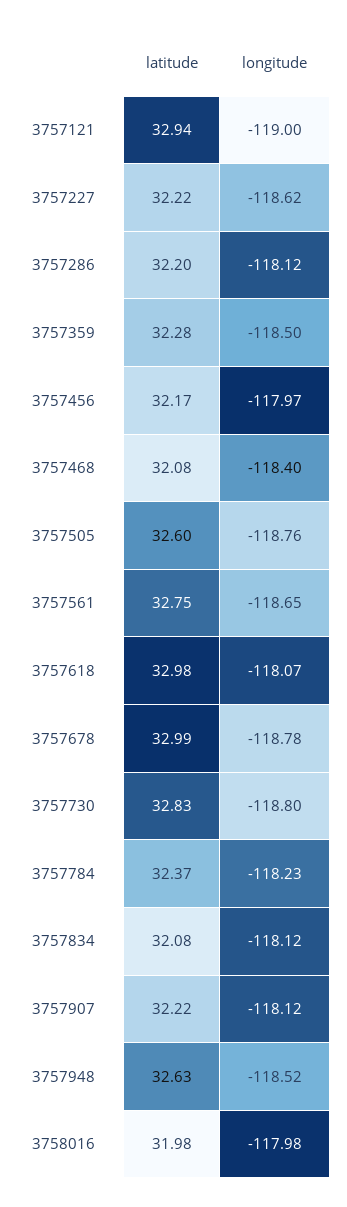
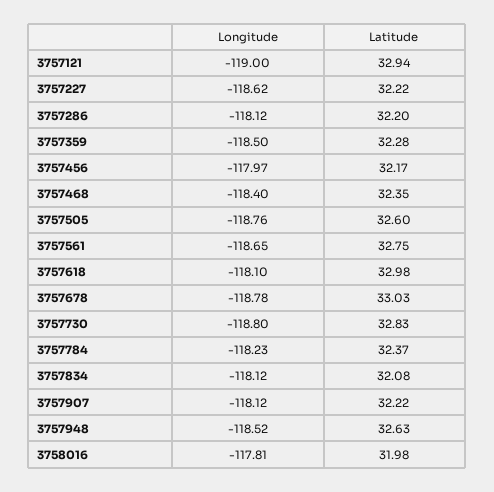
  {
    "latitude": {
      "3757121": 32.94,
      "3757227": 32.22,
      "3757286": 32.2,
      "3757359": 32.28,
      "3757456": 32.17,
-     "3757468": 32.08,
+     "3757468": 32.35,
      "3757505": 32.6,
      "3757561": 32.75,
      "3757618": 32.98,
-     "3757678": 32.99,
+     "3757678": 33.03,
      "3757730": 32.83,
      "3757784": 32.37,
      "3757834": 32.08,
      "3757907": 32.22,
      "3757948": 32.63,
      "3758016": 31.98
    },
    "longitude": {
      "3757121": -119,
      "3757227": -118.62,
      "3757286": -118.12,
      "3757359": -118.5,
      "3757456": -117.97,
      "3757468": -118.4,
      "3757505": -118.76,
      "3757561": -118.65,
-     "3757618": -118.07,
+     "3757618": -118.1,
      "3757678": -118.78,
      "3757730": -118.8,
      "3757784": -118.23,
      "3757834": -118.12,
      "3757907": -118.12,
      "3757948": -118.52,
-     "3758016": -117.98
+     "3758016": -117.81
    }
  }

